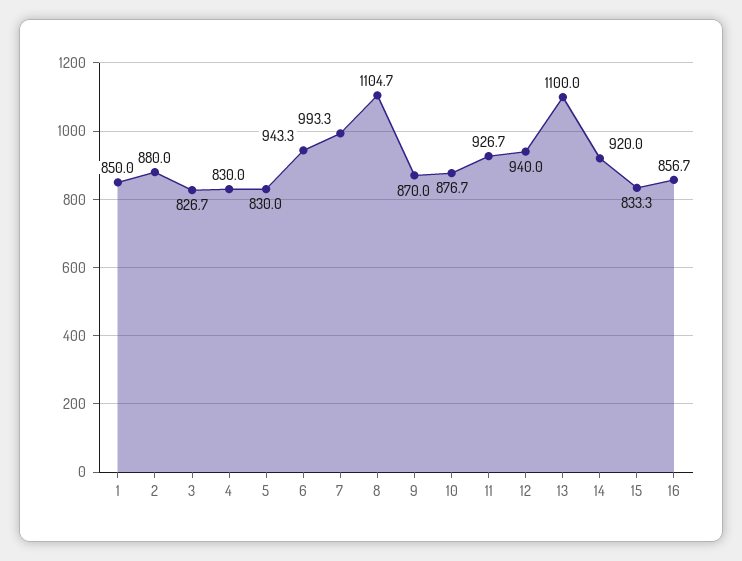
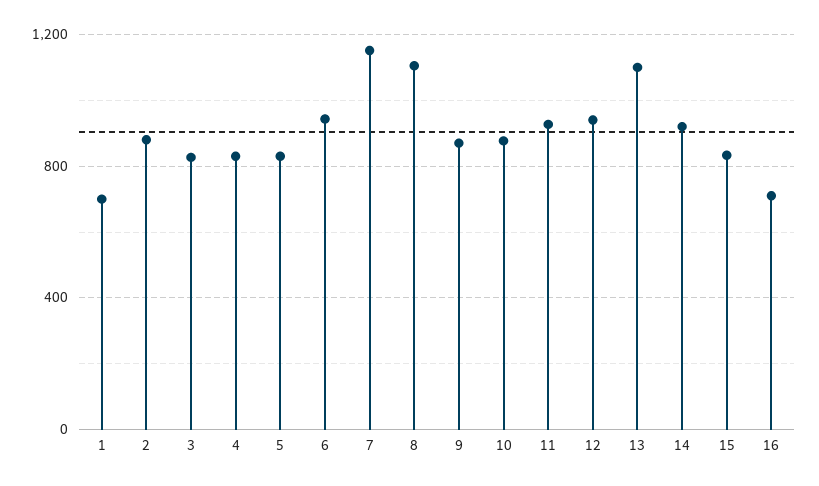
  {
-   "1": 850,
+   "1": 700,
    "2": 880,
    "3": 826.7,
    "4": 830,
    "5": 830,
    "6": 943.3,
-   "7": 993.3,
+   "7": 1150,
    "8": 1104.7,
    "9": 870,
    "10": 876.7,
    "11": 926.7,
    "12": 940,
    "13": 1100,
    "14": 920,
    "15": 833.3,
-   "16": 856.7
+   "16": 700
  }

